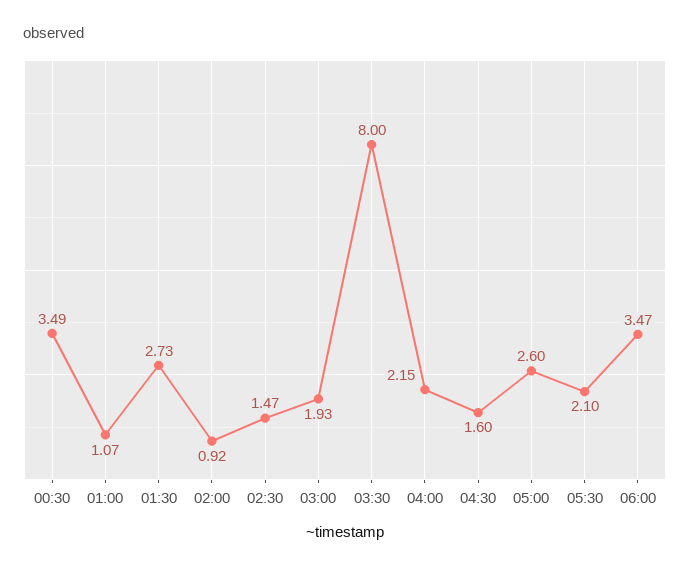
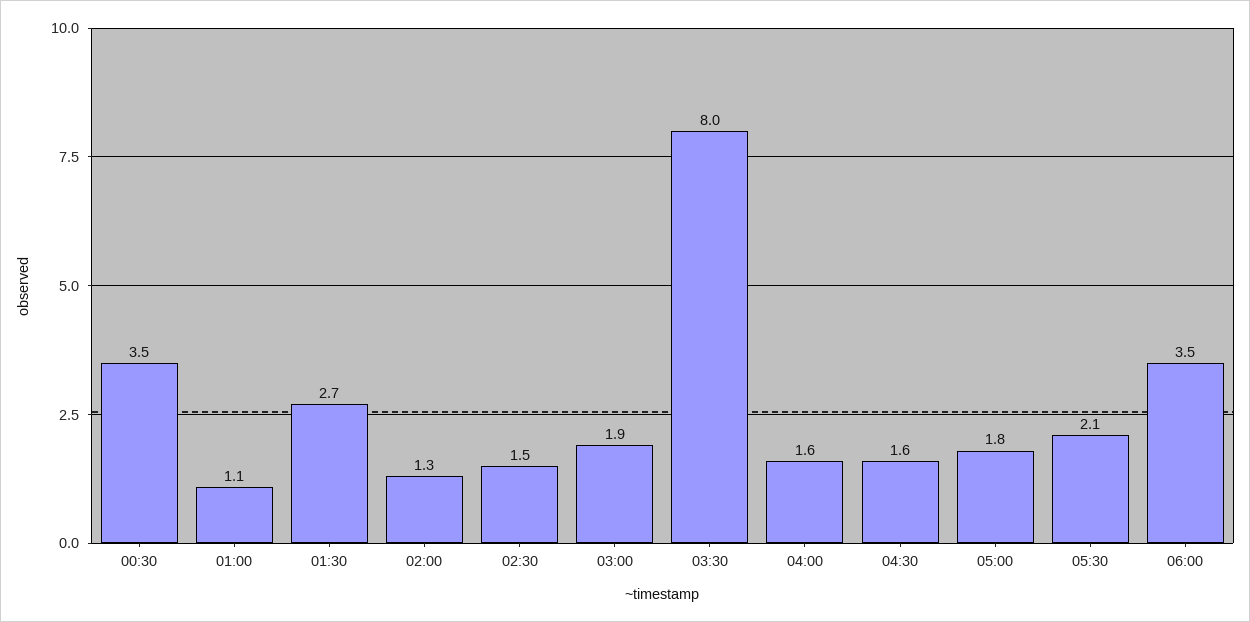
  {
    "00:30": 3.49,
    "01:00": 1.07,
    "01:30": 2.73,
-   "02:00": 0.92,
+   "02:00": 1.3,
    "02:30": 1.47,
    "03:00": 1.93,
    "03:30": 8,
-   "04:00": 2.15,
+   "04:00": 1.6,
    "04:30": 1.6,
-   "05:00": 2.6,
+   "05:00": 1.8,
    "05:30": 2.1,
    "06:00": 3.47
  }

